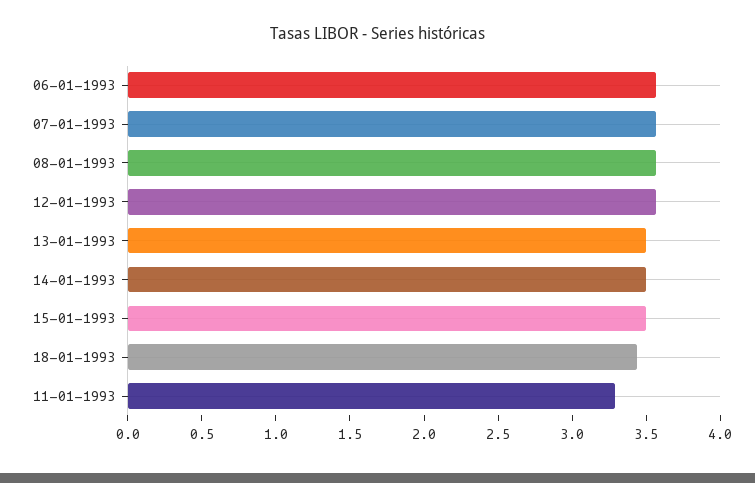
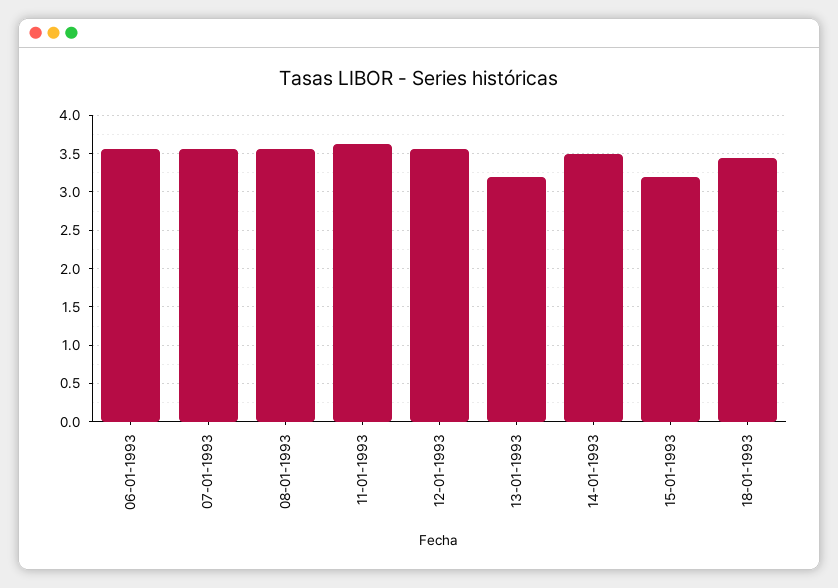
  {
    "06-01-1993": 3.6,
    "07-01-1993": 3.6,
    "08-01-1993": 3.6,
    "12-01-1993": 3.6,
-   "13-01-1993": 3.5,
+   "13-01-1993": 3.2,
    "14-01-1993": 3.5,
-   "15-01-1993": 3.5,
+   "15-01-1993": 3.2,
    "18-01-1993": 3.4,
-   "11-01-1993": 3.3
+   "11-01-1993": 3.6
  }

